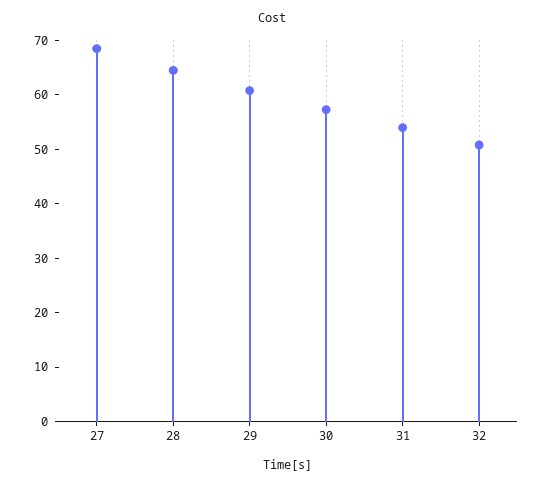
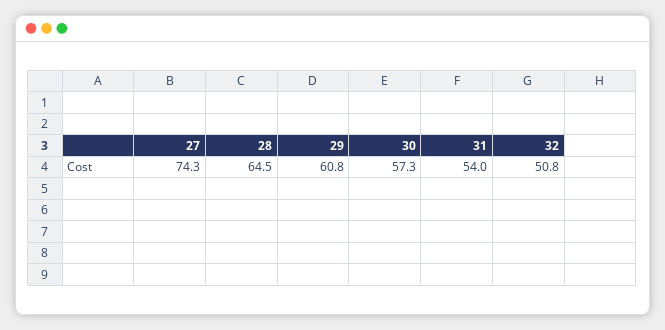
  {
-   "27": 68,
+   "27": 74.3,
    "28": 64.5,
    "29": 60.8,
    "30": 57.3,
    "31": 54,
    "32": 50.8
  }

